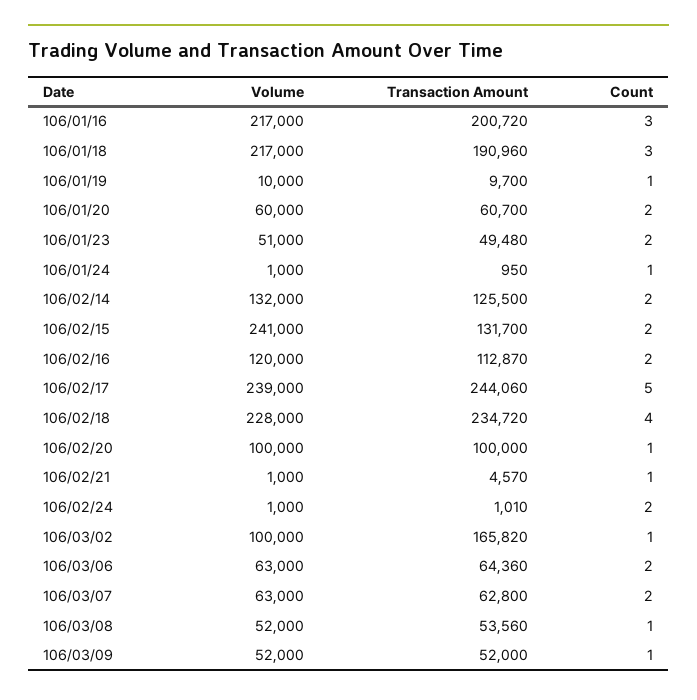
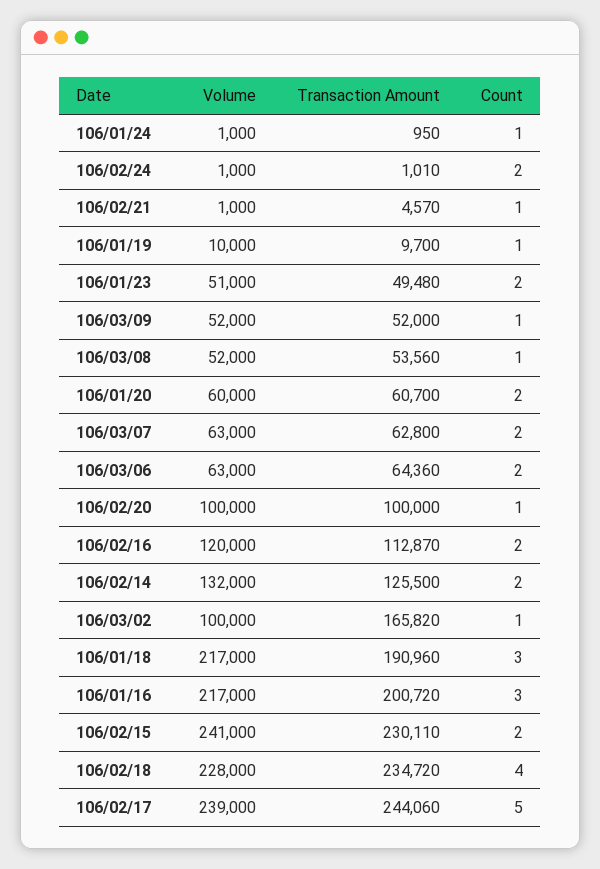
  {
    "Volume": {
      "106/01/16": 217000,
      "106/01/18": 217000,
      "106/01/19": 10000,
      "106/01/20": 60000,
      "106/01/23": 51000,
      "106/01/24": 1000,
      "106/02/14": 132000,
      "106/02/15": 241000,
      "106/02/16": 120000,
      "106/02/17": 239000,
      "106/02/18": 228000,
      "106/02/20": 100000,
      "106/02/21": 1000,
      "106/02/24": 1000,
      "106/03/02": 100000,
      "106/03/06": 63000,
      "106/03/07": 63000,
      "106/03/08": 52000,
      "106/03/09": 52000
    },
    "Transaction Amount": {
      "106/01/16": 200720,
      "106/01/18": 190960,
      "106/01/19": 9700,
      "106/01/20": 60700,
      "106/01/23": 49480,
      "106/01/24": 950,
      "106/02/14": 125500,
-     "106/02/15": 131700,
+     "106/02/15": 230110,
      "106/02/16": 112870,
      "106/02/17": 244060,
      "106/02/18": 234720,
      "106/02/20": 100000,
      "106/02/21": 4570,
      "106/02/24": 1010,
      "106/03/02": 165820,
      "106/03/06": 64360,
      "106/03/07": 62800,
      "106/03/08": 53560,
      "106/03/09": 52000
    },
    "Count": {
      "106/01/16": 3,
      "106/01/18": 3,
      "106/01/19": 1,
      "106/01/20": 2,
      "106/01/23": 2,
      "106/01/24": 1,
      "106/02/14": 2,
      "106/02/15": 2,
      "106/02/16": 2,
      "106/02/17": 5,
      "106/02/18": 4,
      "106/02/20": 1,
      "106/02/21": 1,
      "106/02/24": 2,
      "106/03/02": 1,
      "106/03/06": 2,
      "106/03/07": 2,
      "106/03/08": 1,
      "106/03/09": 1
    }
  }

